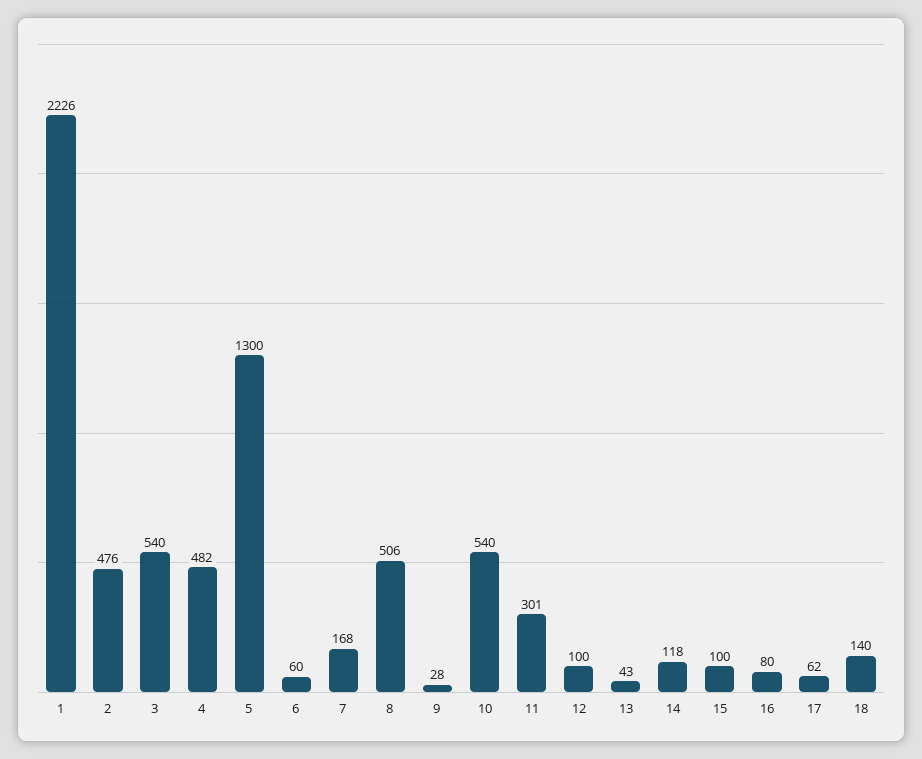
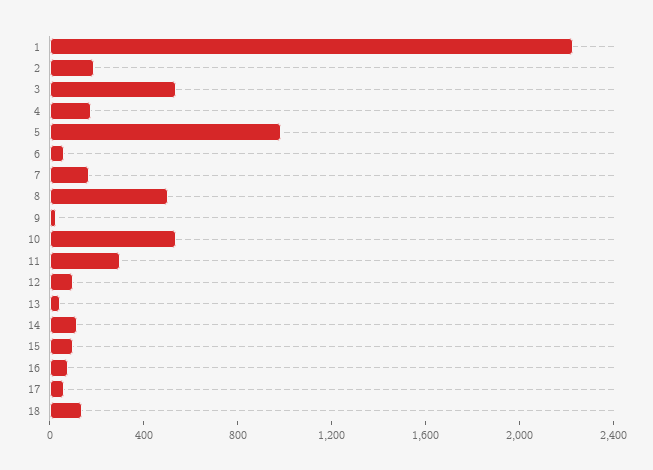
  {
    "1": 2226,
-   "2": 476,
+   "2": 200,
    "3": 540,
-   "4": 482,
+   "4": 200,
-   "5": 1300,
+   "5": 1000,
    "6": 60,
    "7": 168,
    "8": 506,
    "9": 28,
    "10": 540,
    "11": 301,
    "12": 100,
    "13": 43,
    "14": 118,
    "15": 100,
    "16": 80,
    "17": 62,
    "18": 140
  }

